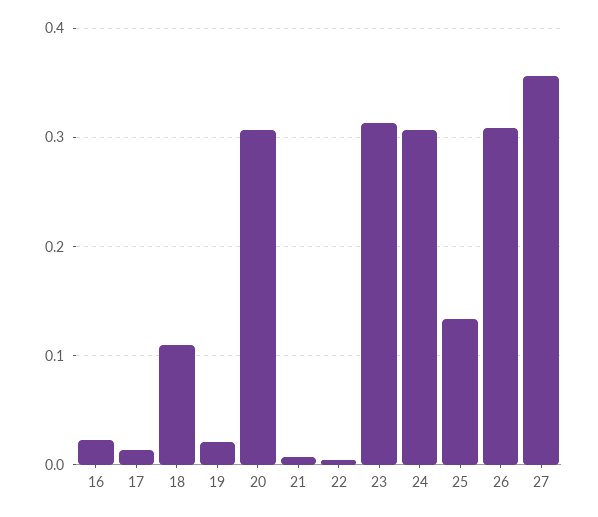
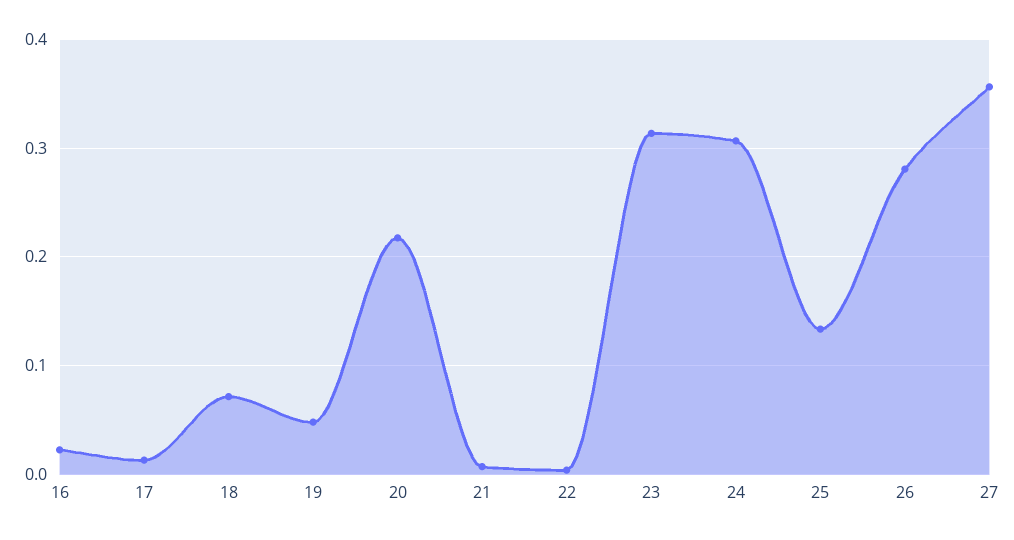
  {
    "16": 0.02,
    "17": 0.01,
-   "18": 0.11,
+   "18": 0.07,
-   "19": 0.02,
+   "19": 0.05,
-   "20": 0.31,
+   "20": 0.22,
    "21": 0.01,
    "22": 0,
    "23": 0.31,
    "24": 0.31,
    "25": 0.13,
-   "26": 0.31,
+   "26": 0.28,
    "27": 0.36
  }

